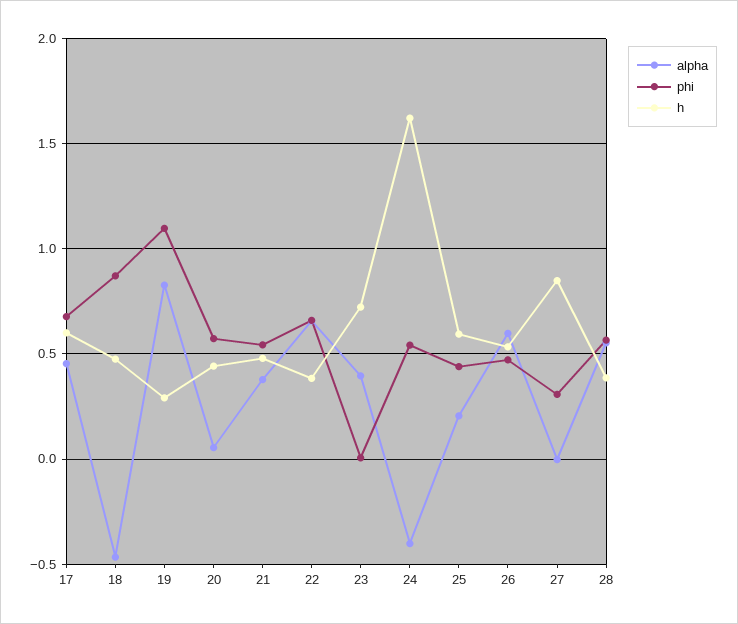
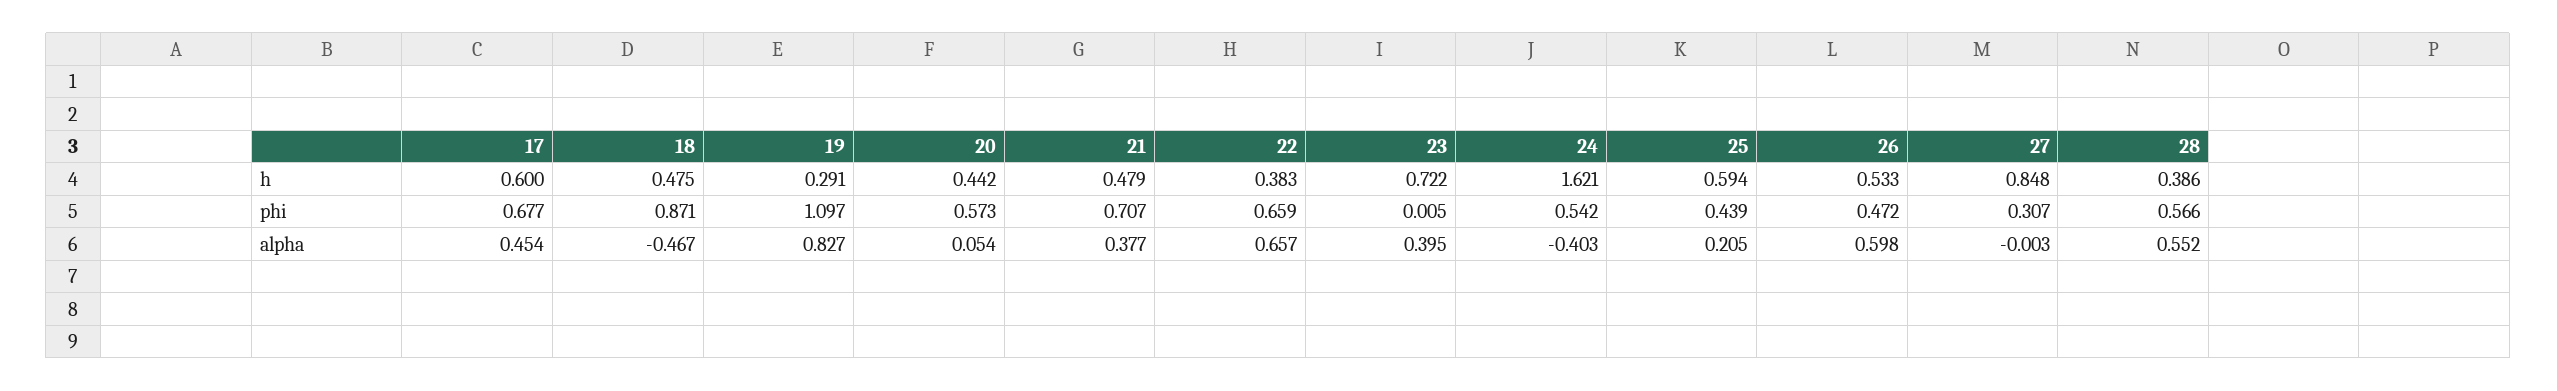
  {
    "alpha": {
      "17": 0.454,
      "18": -0.467,
      "19": 0.827,
      "20": 0.054,
      "21": 0.377,
      "22": 0.657,
      "23": 0.395,
      "24": -0.403,
      "25": 0.205,
      "26": 0.598,
      "27": -0.003,
      "28": 0.552
    },
    "phi": {
      "17": 0.677,
      "18": 0.871,
      "19": 1.097,
      "20": 0.573,
-     "21": 0.55,
+     "21": 0.707,
      "22": 0.659,
      "23": 0.005,
      "24": 0.542,
      "25": 0.439,
      "26": 0.472,
      "27": 0.307,
      "28": 0.566
    },
    "h": {
      "17": 0.6,
      "18": 0.475,
      "19": 0.291,
      "20": 0.442,
      "21": 0.479,
      "22": 0.383,
      "23": 0.722,
      "24": 1.621,
      "25": 0.594,
      "26": 0.533,
      "27": 0.848,
      "28": 0.386
    }
  }

